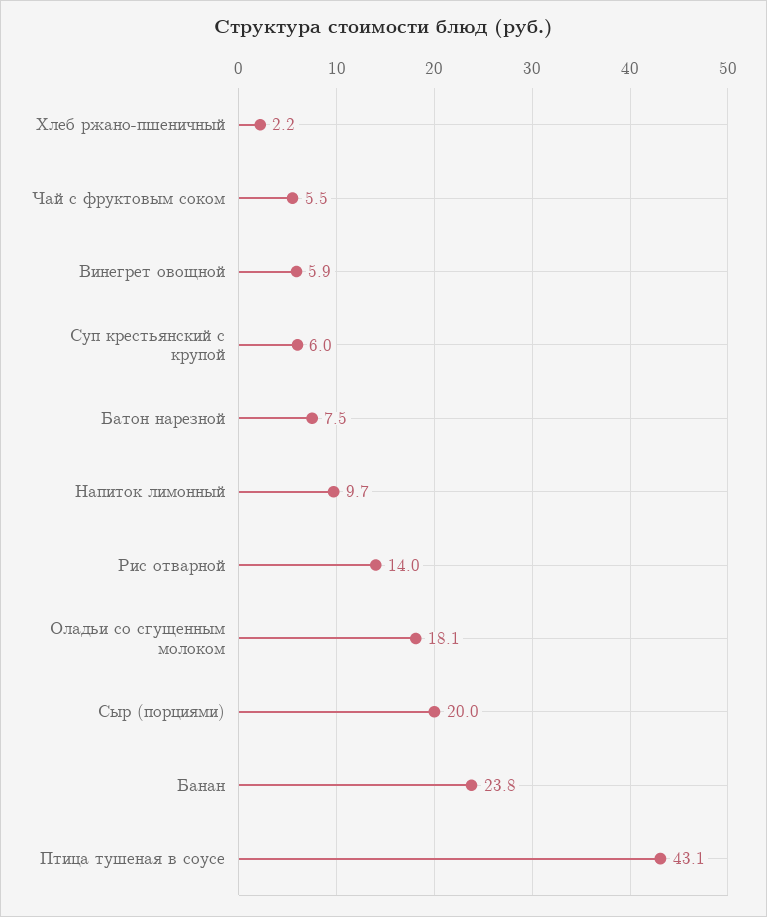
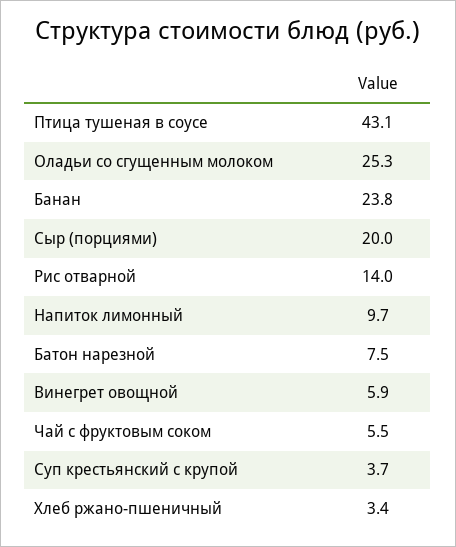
  {
-   "Хлеб ржано-пшеничный": 2.2,
+   "Хлеб ржано-пшеничный": 3.4,
    "Чай с фруктовым соком": 5.5,
    "Винегрет овощной": 5.9,
-   "Суп крестьянский с крупой": 6,
+   "Суп крестьянский с крупой": 3.7,
    "Батон нарезной": 7.5,
    "Напиток лимонный": 9.7,
    "Рис отварной": 14,
-   "Оладьи со сгущенным молоком": 18.1,
+   "Оладьи со сгущенным молоком": 25.3,
    "Сыр (порциями)": 20,
    "Банан": 23.8,
    "Птица тушеная в соусе": 43.1
  }

